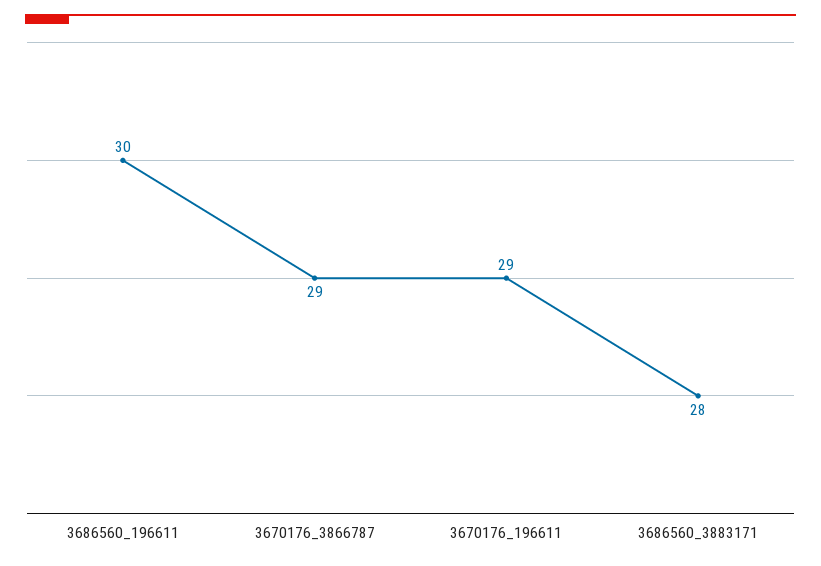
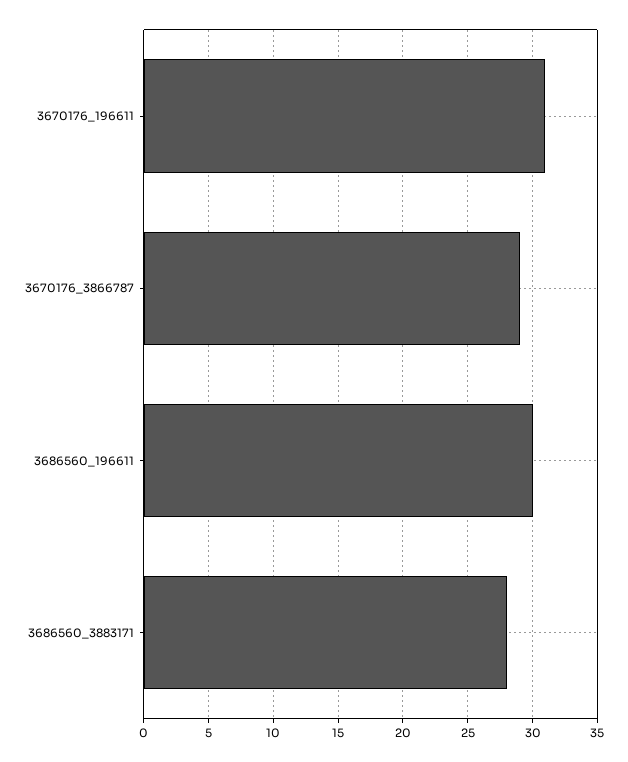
  {
    "3686560_196611": 30,
    "3670176_3866787": 29,
-   "3670176_196611": 29,
+   "3670176_196611": 31,
    "3686560_3883171": 28
  }

